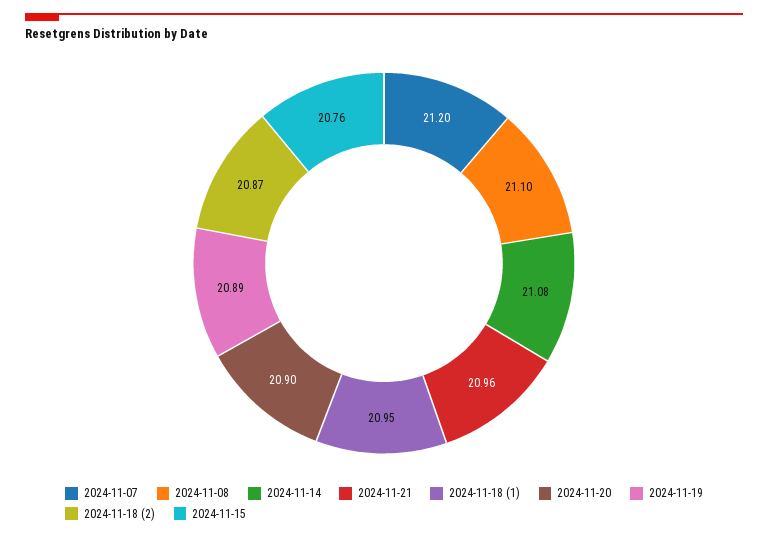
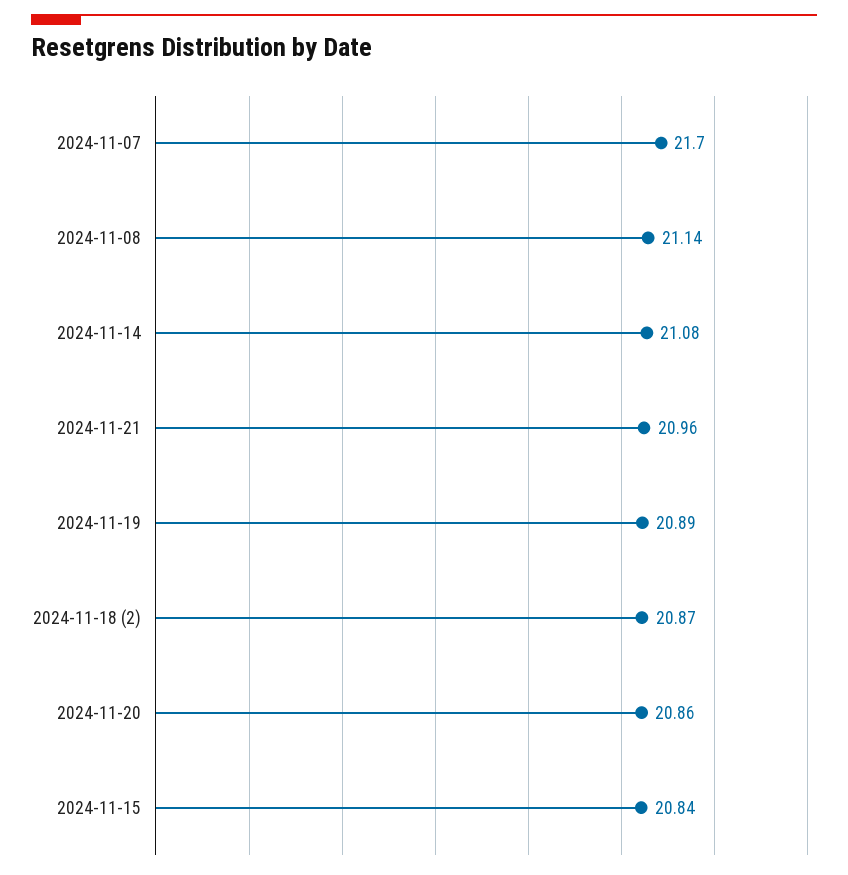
  {
-   "2024-11-07": 21.2,
+   "2024-11-07": 21.7,
-   "2024-11-08": 21.1,
+   "2024-11-08": 21.14,
    "2024-11-14": 21.08,
    "2024-11-21": 20.96,
-   "2024-11-18 (1)": 20.95,
-   "2024-11-20": 20.9,
+   "2024-11-20": 20.86,
    "2024-11-19": 20.89,
    "2024-11-18 (2)": 20.87,
-   "2024-11-15": 20.76
+   "2024-11-15": 20.84
  }

